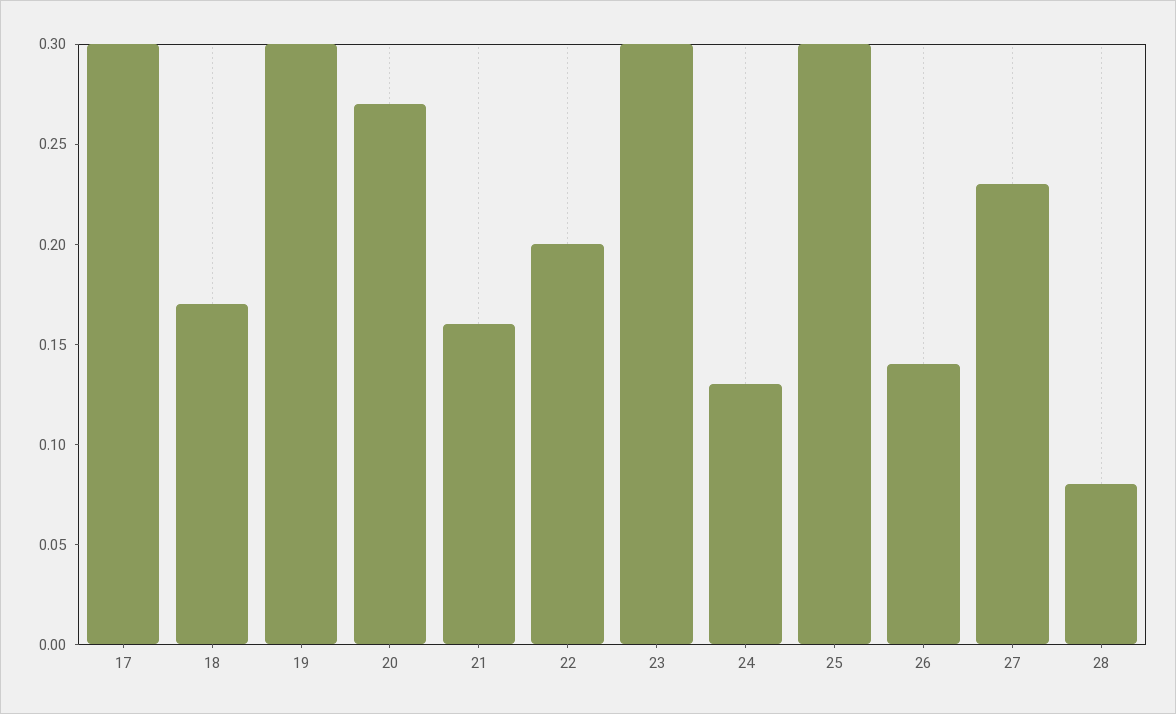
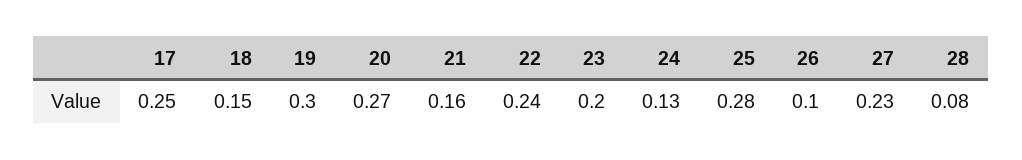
  {
-   "17": 0.3,
+   "17": 0.25,
-   "18": 0.17,
+   "18": 0.15,
    "19": 0.3,
    "20": 0.27,
    "21": 0.16,
-   "22": 0.2,
+   "22": 0.24,
-   "23": 0.3,
+   "23": 0.2,
    "24": 0.13,
-   "25": 0.3,
+   "25": 0.28,
-   "26": 0.14,
+   "26": 0.1,
    "27": 0.23,
    "28": 0.08
  }

